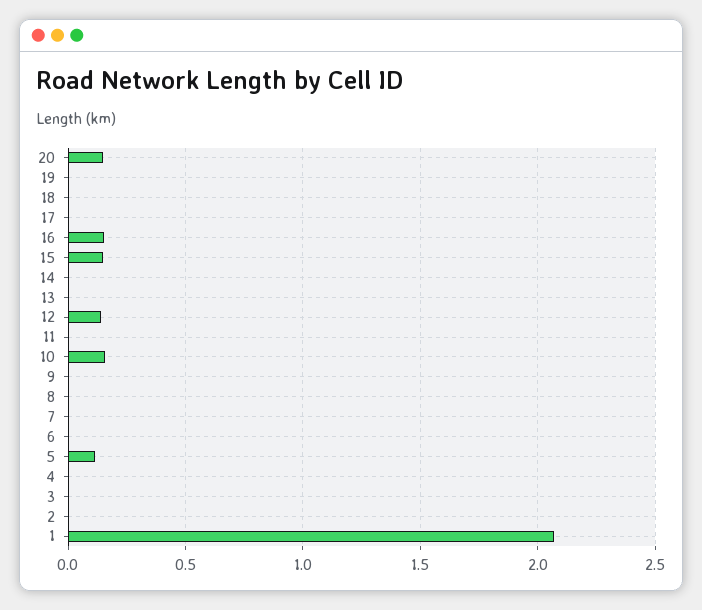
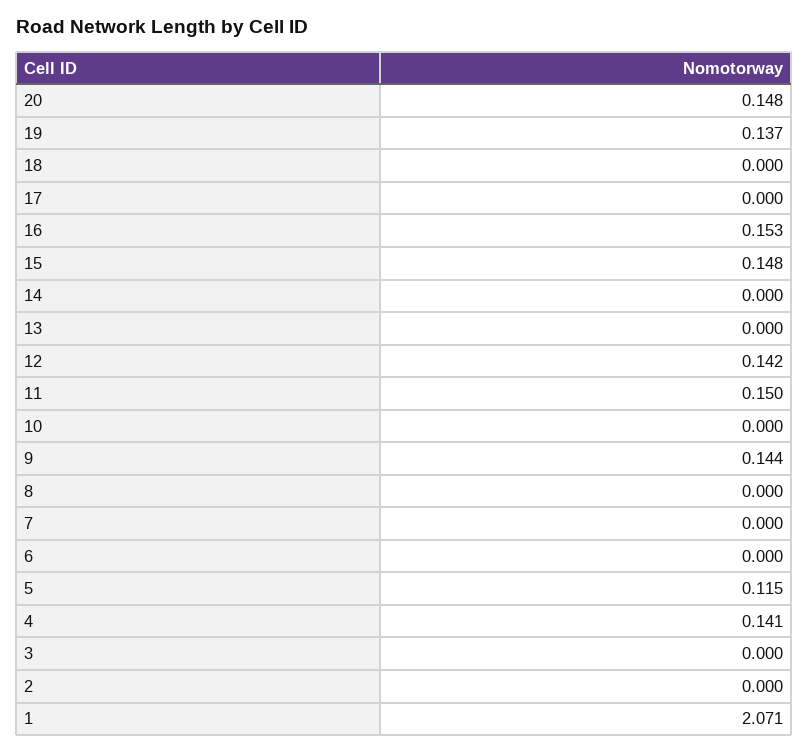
  {
    "20": 0.148,
-   "19": 0,
+   "19": 0.137,
    "18": 0,
    "17": 0,
    "16": 0.153,
    "15": 0.148,
    "14": 0,
    "13": 0,
    "12": 0.142,
-   "11": 0,
+   "11": 0.15,
-   "10": 0.15,
+   "10": 0,
-   "9": 0,
+   "9": 0.144,
    "8": 0,
    "7": 0,
    "6": 0,
    "5": 0.115,
-   "4": 0,
+   "4": 0.141,
    "3": 0,
    "2": 0,
    "1": 2.071
  }

